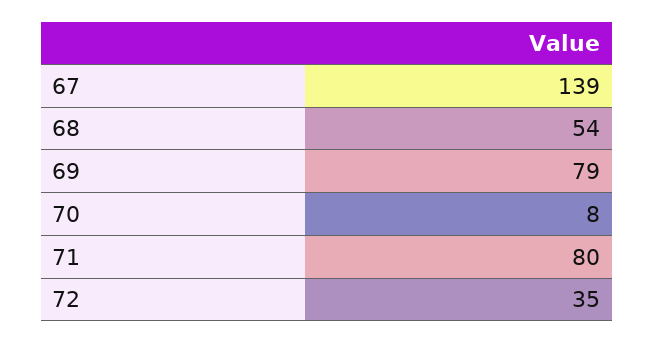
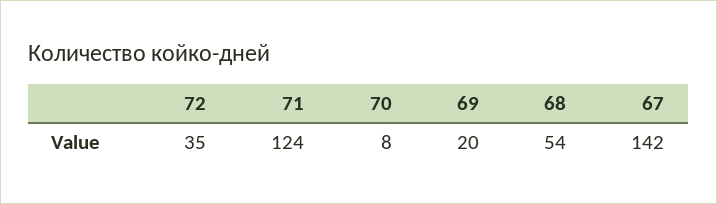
  {
-   "67": 139,
+   "67": 142,
    "68": 54,
-   "69": 79,
+   "69": 20,
    "70": 8,
-   "71": 80,
+   "71": 124,
    "72": 35
  }

